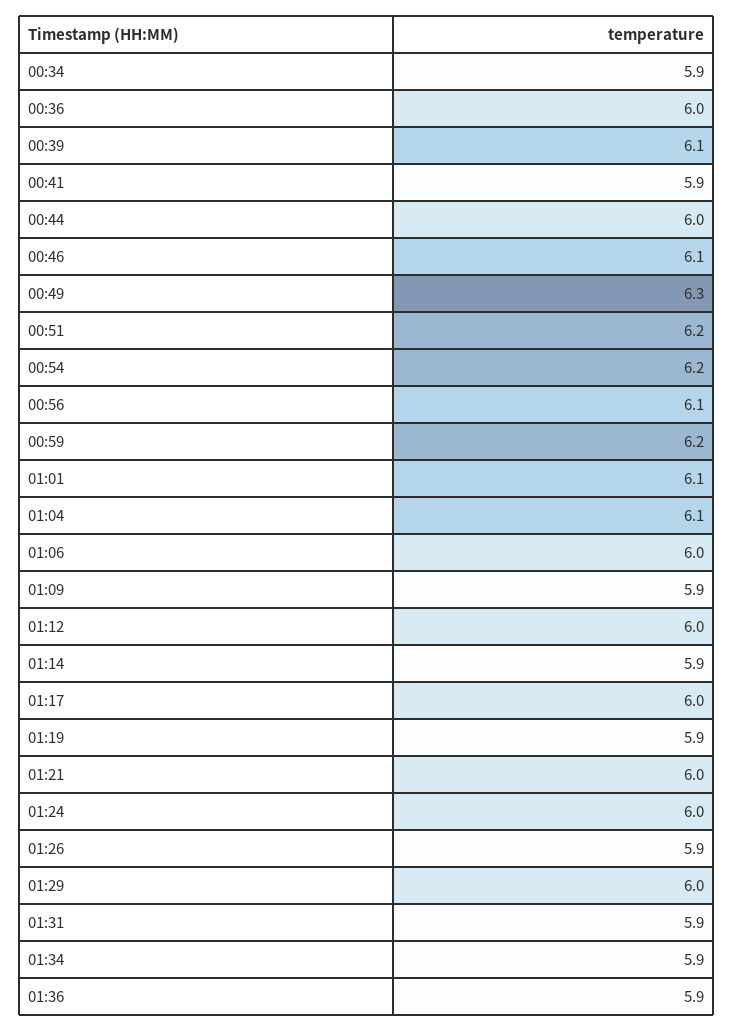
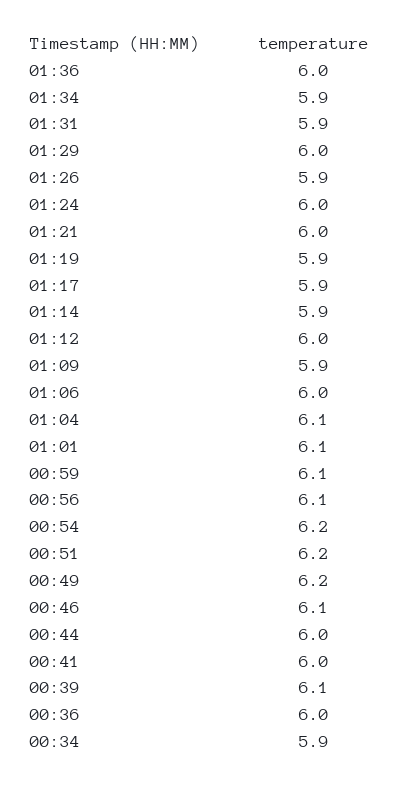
  {
    "00:34": 5.9,
    "00:36": 6,
    "00:39": 6.1,
-   "00:41": 5.9,
+   "00:41": 6,
    "00:44": 6,
    "00:46": 6.1,
-   "00:49": 6.3,
+   "00:49": 6.2,
    "00:51": 6.2,
    "00:54": 6.2,
    "00:56": 6.1,
-   "00:59": 6.2,
+   "00:59": 6.1,
    "01:01": 6.1,
    "01:04": 6.1,
    "01:06": 6,
    "01:09": 5.9,
    "01:12": 6,
    "01:14": 5.9,
-   "01:17": 6,
+   "01:17": 5.9,
    "01:19": 5.9,
    "01:21": 6,
    "01:24": 6,
    "01:26": 5.9,
    "01:29": 6,
    "01:31": 5.9,
    "01:34": 5.9,
-   "01:36": 5.9
+   "01:36": 6
  }

